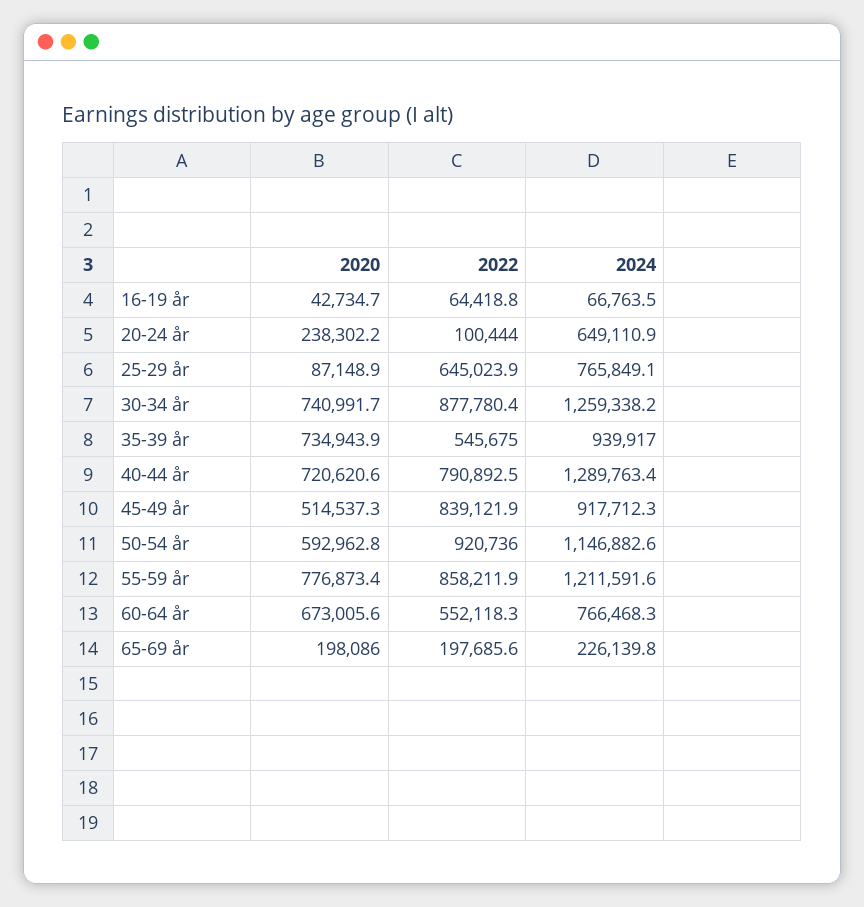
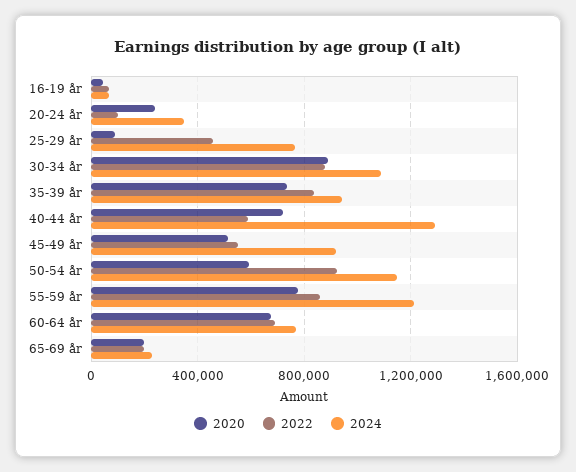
  {
    "2020": {
      "16-19 år": 42734.7,
      "20-24 år": 238302.2,
      "25-29 år": 87148.9,
-     "30-34 år": 740991.7,
+     "30-34 år": 900000,
      "35-39 år": 734943.9,
      "40-44 år": 720620.6,
      "45-49 år": 514537.3,
      "50-54 år": 592962.8,
      "55-59 år": 776873.4,
      "60-64 år": 673005.6,
      "65-69 år": 198086
    },
    "2022": {
      "16-19 år": 64418.8,
      "20-24 år": 100444,
-     "25-29 år": 645023.9,
+     "25-29 år": 450000,
      "30-34 år": 877780.4,
-     "35-39 år": 545675,
+     "35-39 år": 850000,
-     "40-44 år": 790892.5,
+     "40-44 år": 600000,
-     "45-49 år": 839121.9,
+     "45-49 år": 550000,
      "50-54 år": 920736,
      "55-59 år": 858211.9,
-     "60-64 år": 552118.3,
+     "60-64 år": 700000,
      "65-69 år": 197685.6
    },
    "2024": {
      "16-19 år": 66763.5,
-     "20-24 år": 649110.9,
+     "20-24 år": 350000,
      "25-29 år": 765849.1,
-     "30-34 år": 1259338.2,
+     "30-34 år": 1100000,
      "35-39 år": 939917,
      "40-44 år": 1289763.4,
      "45-49 år": 917712.3,
      "50-54 år": 1146882.6,
      "55-59 år": 1211591.6,
      "60-64 år": 766468.3,
      "65-69 år": 226139.8
    }
  }

